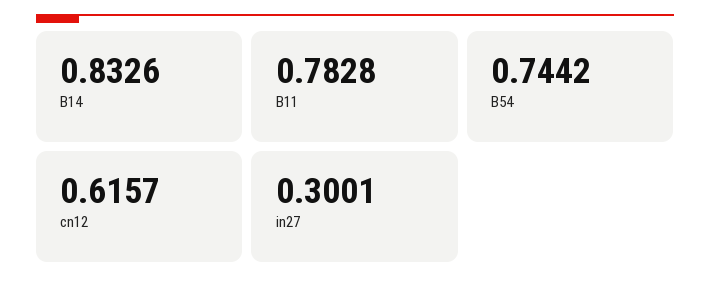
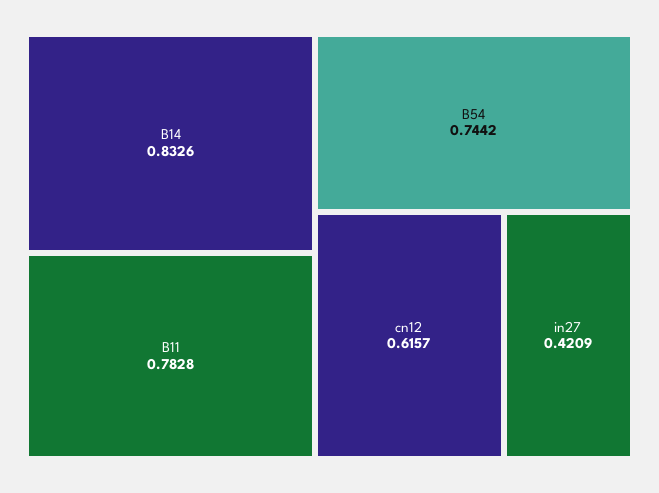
  {
    "B14": 0.8326,
    "B11": 0.7828,
    "B54": 0.7442,
    "cn12": 0.6157,
-   "in27": 0.3001
+   "in27": 0.4209
  }

